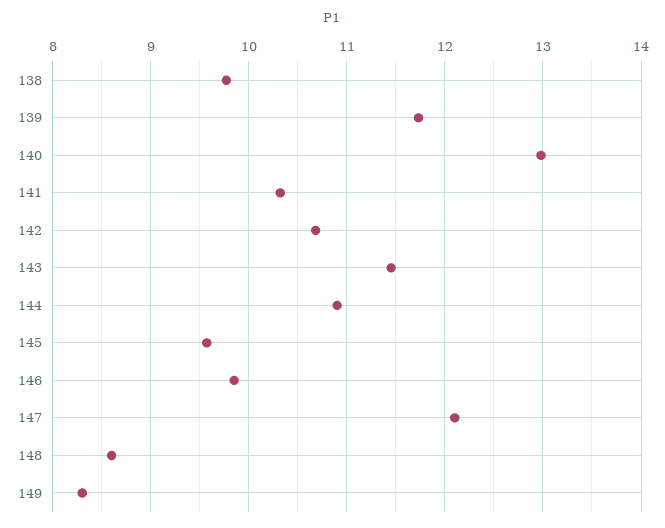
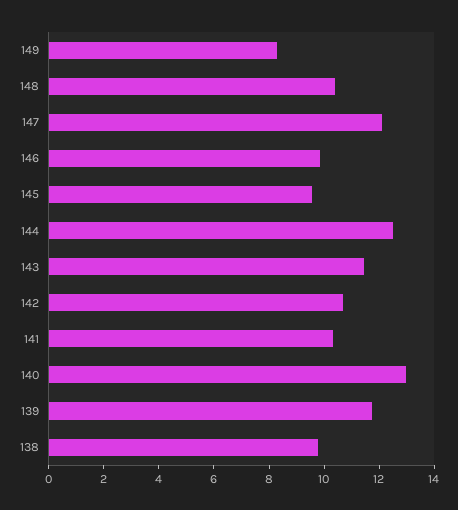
  {
    "138": 9.8,
    "139": 11.7,
    "140": 13,
    "141": 10.3,
    "142": 10.7,
    "143": 11.5,
-   "144": 10.9,
+   "144": 12.5,
    "145": 9.6,
    "146": 9.9,
    "147": 12.1,
-   "148": 8.6,
+   "148": 10.5,
    "149": 8.3
  }

